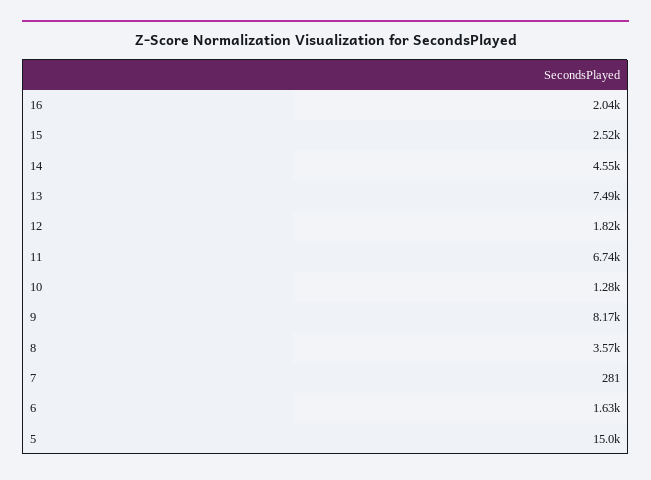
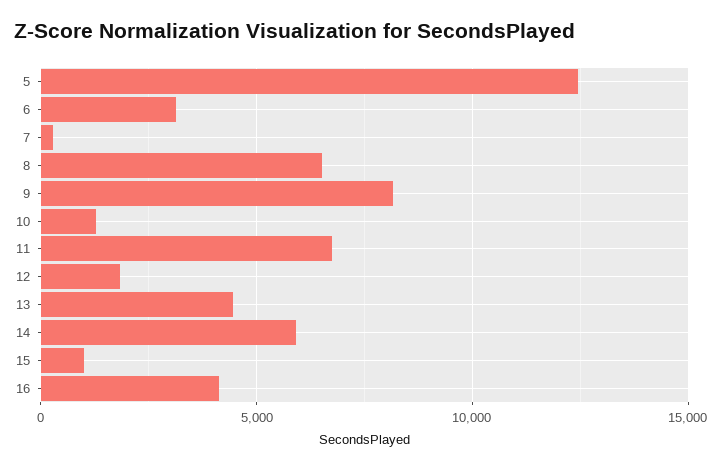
  {
-   "16": 2040,
+   "16": 4000,
-   "15": 2520,
+   "15": 1000,
-   "14": 4550,
+   "14": 6000,
-   "13": 7490,
+   "13": 4500,
    "12": 1820,
    "11": 6740,
    "10": 1280,
    "9": 8170,
-   "8": 3570,
+   "8": 6500,
    "7": 281,
-   "6": 1630,
+   "6": 3000,
-   "5": 15000
+   "5": 12500
  }

